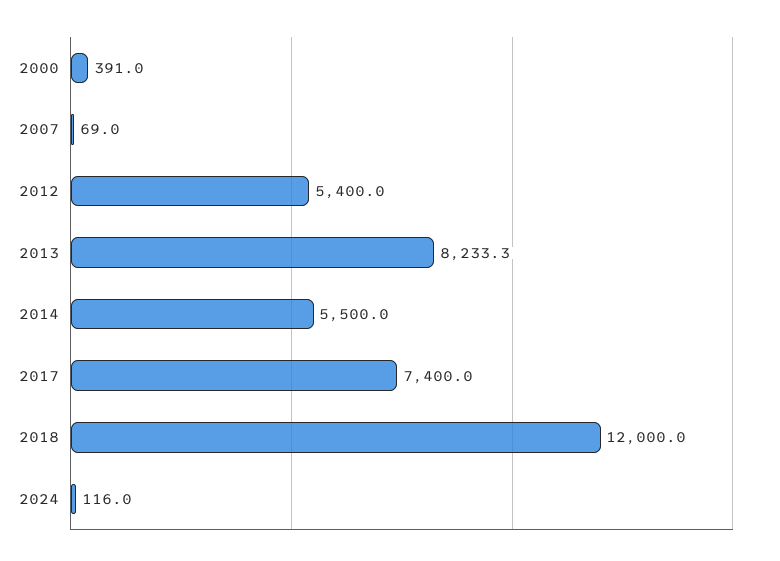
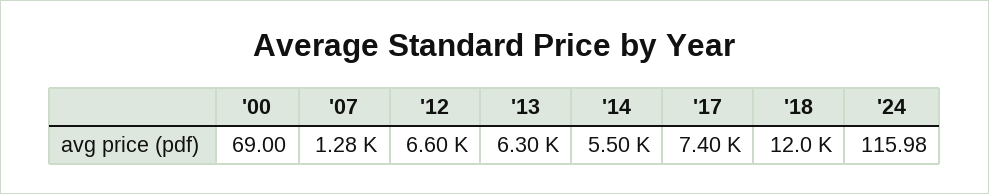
  {
-   "2000": 391,
+   "2000": 69,
-   "2007": 69,
+   "2007": 1280,
-   "2012": 5400,
+   "2012": 6600,
-   "2013": 8233.3,
+   "2013": 6300,
    "2014": 5500,
    "2017": 7400,
    "2018": 12000,
    "2024": 115.98
  }

